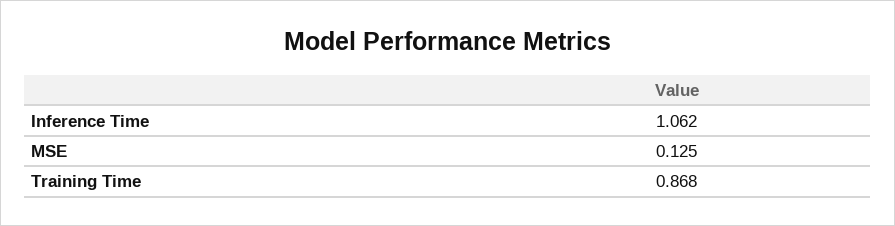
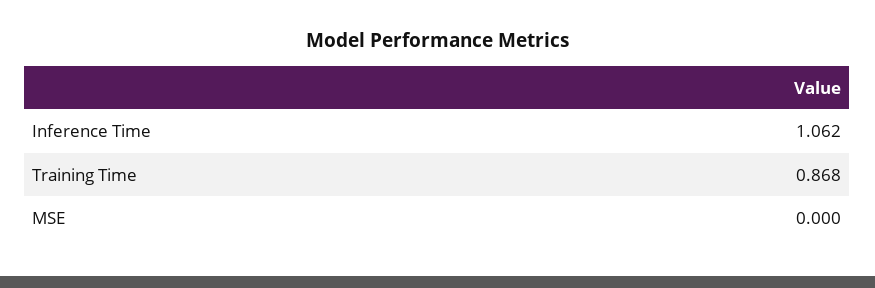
  {
    "Inference Time": 1.062,
-   "MSE": 0.125,
+   "MSE": 0,
    "Training Time": 0.868
  }

